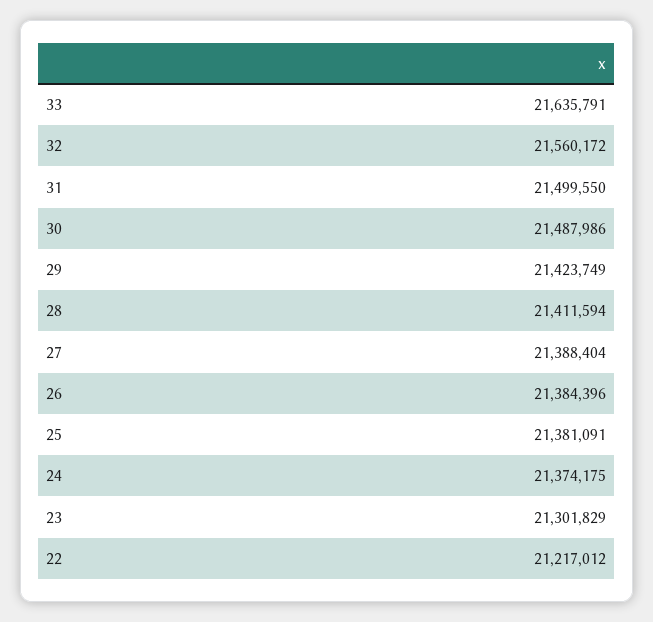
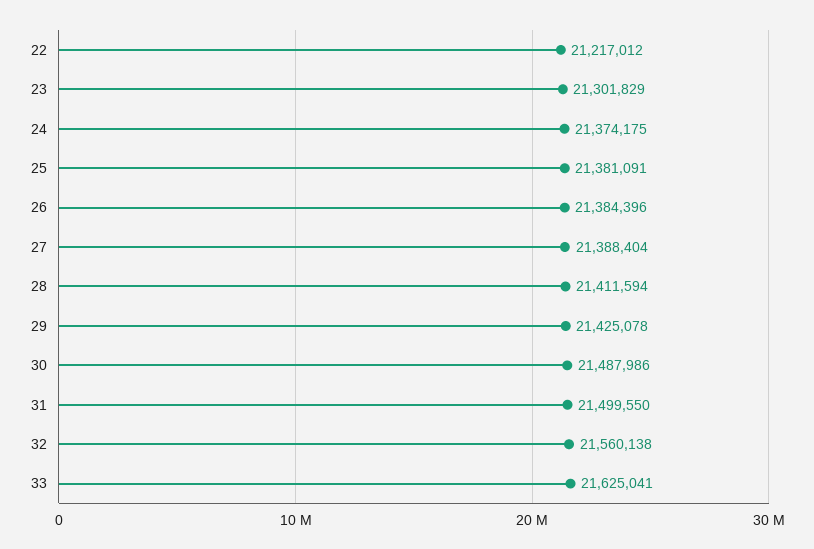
  {
-   "33": 21635791,
+   "33": 21625041,
-   "32": 21560172,
+   "32": 21560138,
    "31": 21499550,
    "30": 21487986,
-   "29": 21423749,
+   "29": 21425078,
    "28": 21411594,
    "27": 21388404,
    "26": 21384396,
    "25": 21381091,
    "24": 21374175,
    "23": 21301829,
    "22": 21217012
  }

